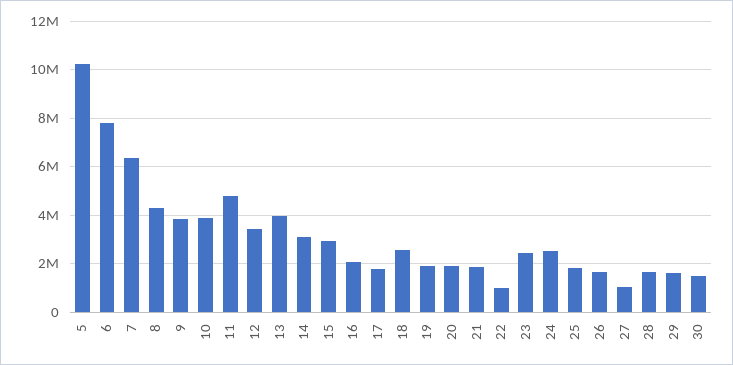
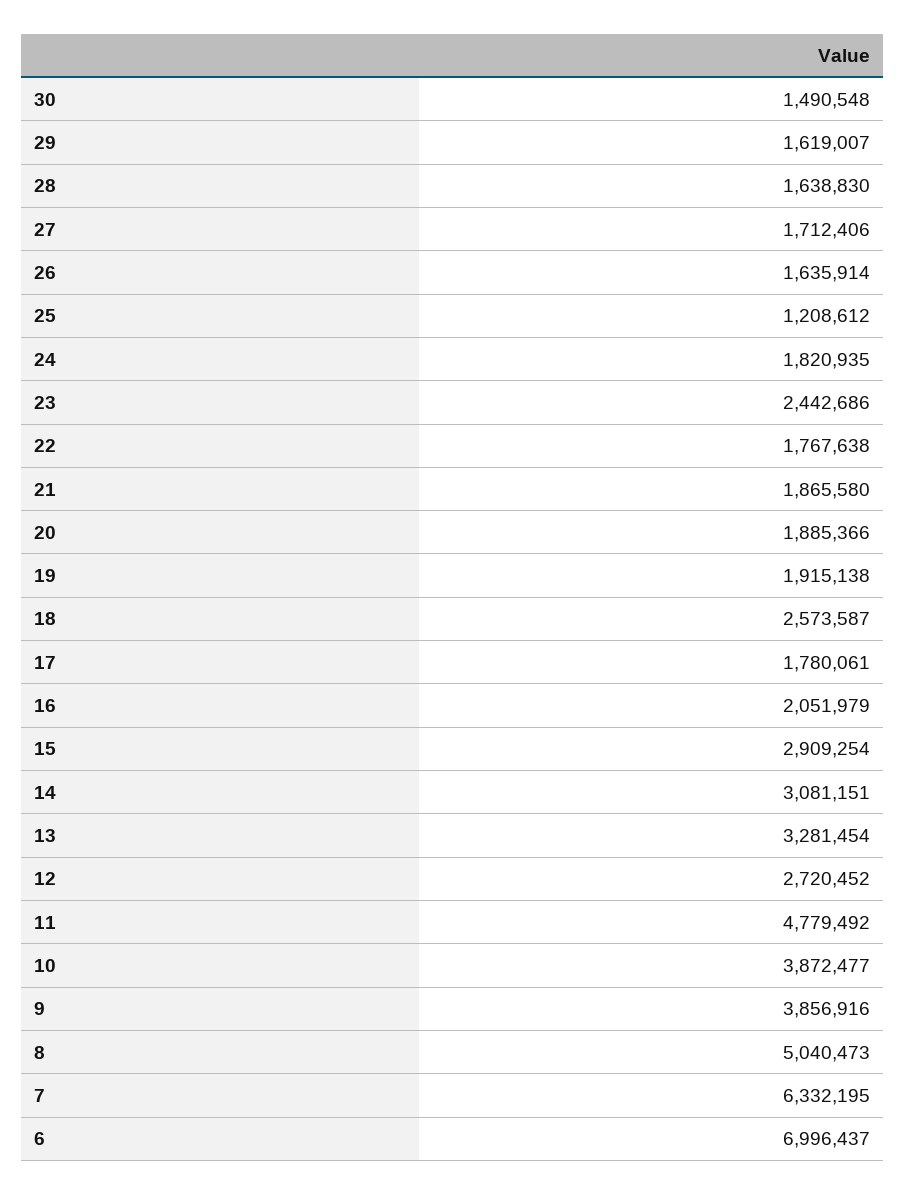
  {
-   "5": 10250000,
-   "6": 7750000,
+   "6": 6996437,
    "7": 6332195,
-   "8": 4250000,
+   "8": 5040473,
    "9": 3856916,
    "10": 3872477,
    "11": 4779492,
-   "12": 3500000,
+   "12": 2720452,
-   "13": 4000000,
+   "13": 3281454,
    "14": 3081151,
    "15": 2909254,
    "16": 2051979,
    "17": 1780061,
    "18": 2573587,
    "19": 1915138,
    "20": 1885366,
    "21": 1865580,
-   "22": 1000000,
+   "22": 1767638,
    "23": 2442686,
-   "24": 2500000,
+   "24": 1820935,
-   "25": 1750000,
+   "25": 1208612,
    "26": 1635914,
-   "27": 1000000,
+   "27": 1712406,
    "28": 1638830,
    "29": 1619007,
    "30": 1490548
  }

